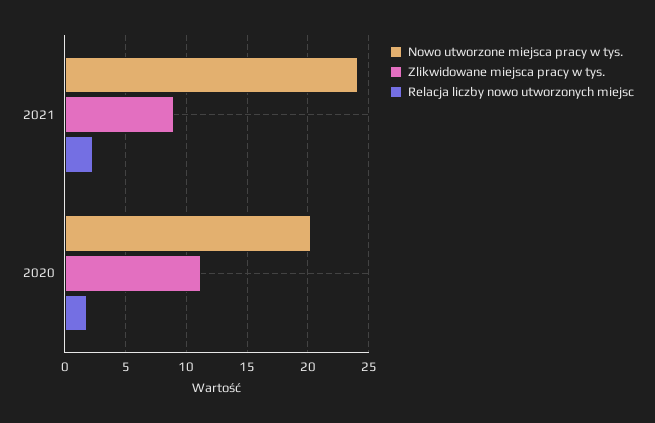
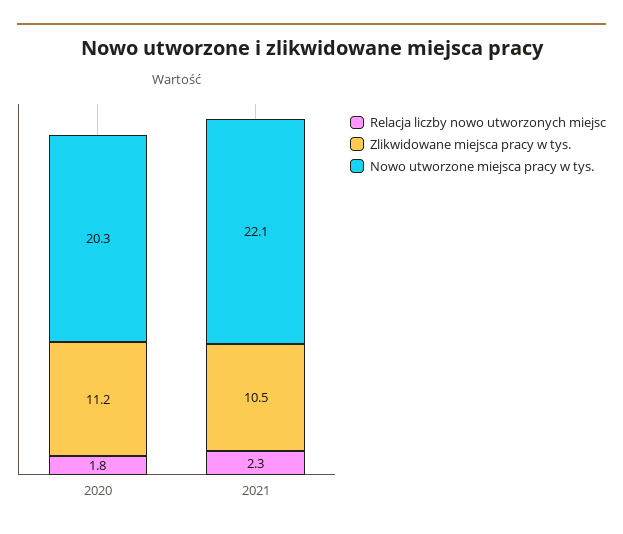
  {
    "Nowo utworzone miejsca pracy w tys.": {
-     "2021": 24,
+     "2021": 22.1,
      "2020": 20.3
    },
    "Zlikwidowane miejsca pracy w tys.": {
-     "2021": 9,
+     "2021": 10.5,
      "2020": 11.2
    },
    "Relacja liczby nowo utworzonych miejsc": {
      "2021": 2.3,
      "2020": 1.8
    }
  }

